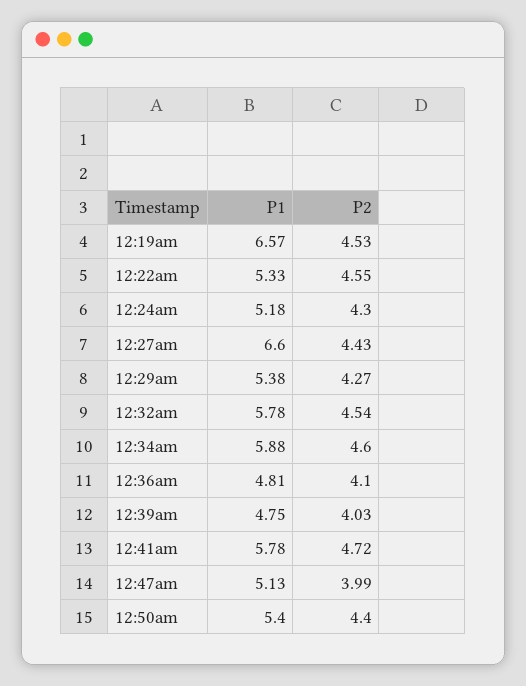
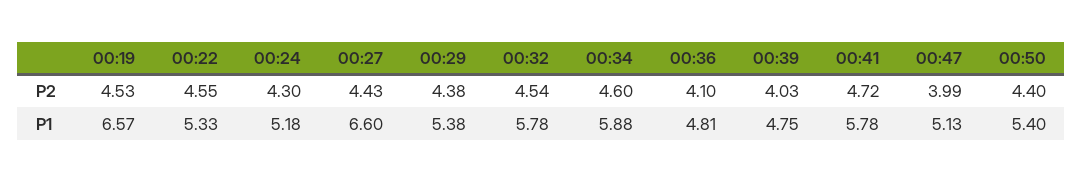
  {
    "P1": {
      "12:19am": 6.57,
      "12:22am": 5.33,
      "12:24am": 5.18,
      "12:27am": 6.6,
      "12:29am": 5.38,
      "12:32am": 5.78,
      "12:34am": 5.88,
      "12:36am": 4.81,
      "12:39am": 4.75,
      "12:41am": 5.78,
      "12:47am": 5.13,
      "12:50am": 5.4
    },
    "P2": {
      "12:19am": 4.53,
      "12:22am": 4.55,
      "12:24am": 4.3,
      "12:27am": 4.43,
-     "12:29am": 4.27,
+     "12:29am": 4.38,
      "12:32am": 4.54,
      "12:34am": 4.6,
      "12:36am": 4.1,
      "12:39am": 4.03,
      "12:41am": 4.72,
      "12:47am": 3.99,
      "12:50am": 4.4
    }
  }

